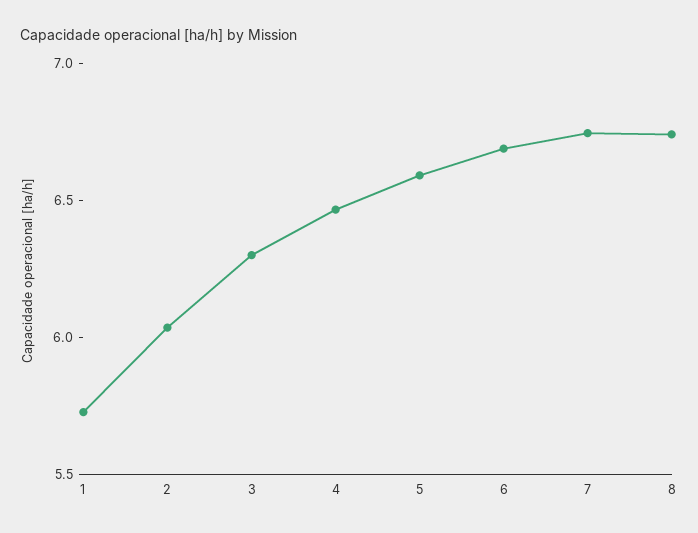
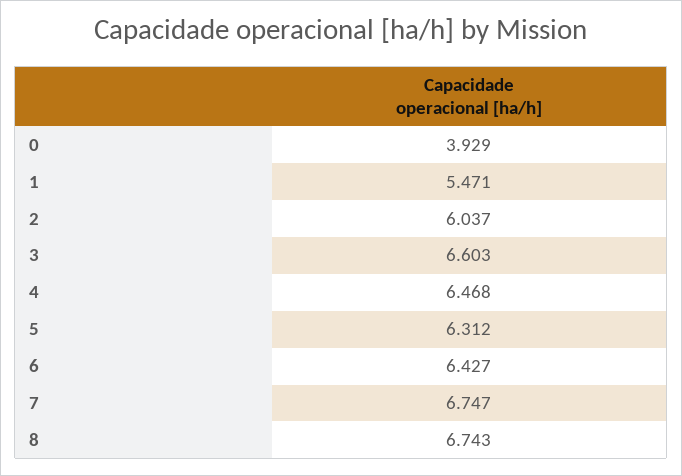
  {
-   "1": 5.7,
+   "1": 5.471,
    "2": 6.037,
-   "3": 6.3,
+   "3": 6.603,
    "4": 6.468,
-   "5": 6.6,
+   "5": 6.312,
-   "6": 6.7,
+   "6": 6.427,
    "7": 6.747,
-   "8": 6.743
+   "8": 6.743,
+   "0": 3.929
  }

